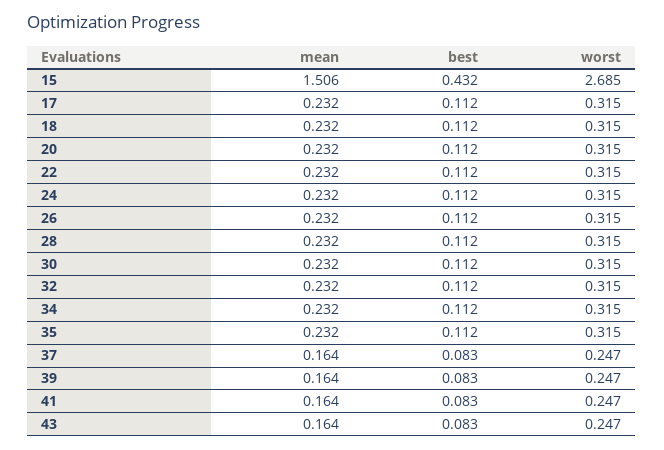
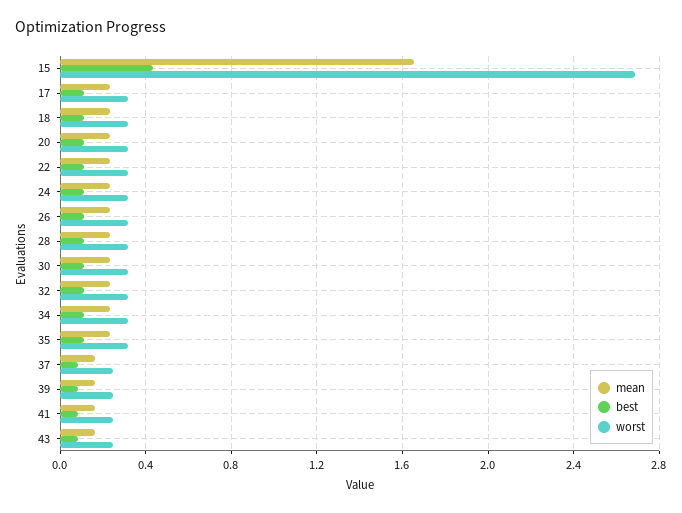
  {
    "mean": {
-     "15": 1.506,
+     "15": 1.65,
      "17": 0.232,
      "18": 0.232,
      "20": 0.232,
      "22": 0.232,
      "24": 0.232,
      "26": 0.232,
      "28": 0.232,
      "30": 0.232,
      "32": 0.232,
      "34": 0.232,
      "35": 0.232,
      "37": 0.164,
      "39": 0.164,
      "41": 0.164,
      "43": 0.164
    },
    "best": {
      "15": 0.432,
      "17": 0.112,
      "18": 0.112,
      "20": 0.112,
      "22": 0.112,
      "24": 0.112,
      "26": 0.112,
      "28": 0.112,
      "30": 0.112,
      "32": 0.112,
      "34": 0.112,
      "35": 0.112,
      "37": 0.083,
      "39": 0.083,
      "41": 0.083,
      "43": 0.083
    },
    "worst": {
      "15": 2.685,
      "17": 0.315,
      "18": 0.315,
      "20": 0.315,
      "22": 0.315,
      "24": 0.315,
      "26": 0.315,
      "28": 0.315,
      "30": 0.315,
      "32": 0.315,
      "34": 0.315,
      "35": 0.315,
      "37": 0.247,
      "39": 0.247,
      "41": 0.247,
      "43": 0.247
    }
  }

